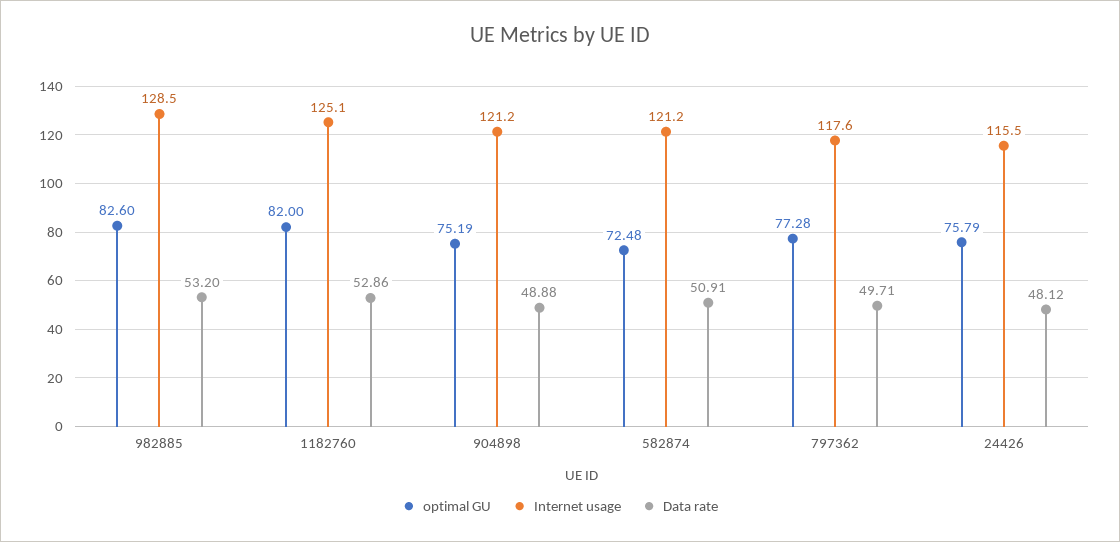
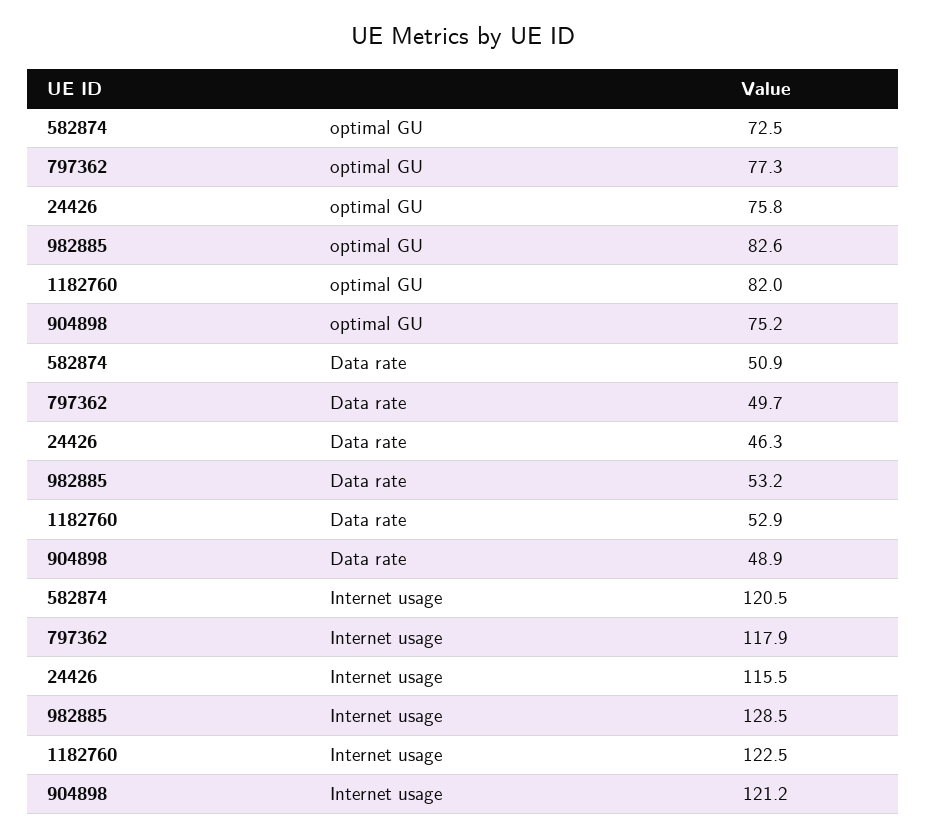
  {
    "optimal GU": {
      "982885": 82.6,
      "1182760": 82,
      "904898": 75.19,
      "582874": 72.48,
      "797362": 77.28,
      "24426": 75.79
    },
    "Internet usage": {
      "982885": 128.5,
-     "1182760": 125.1,
+     "1182760": 122.5,
      "904898": 121.2,
-     "582874": 121.2,
+     "582874": 120.5,
-     "797362": 117.6,
+     "797362": 117.9,
      "24426": 115.5
    },
    "Data rate": {
      "982885": 53.2,
      "1182760": 52.86,
      "904898": 48.88,
      "582874": 50.91,
      "797362": 49.71,
-     "24426": 48.12
+     "24426": 46.3
    }
  }

